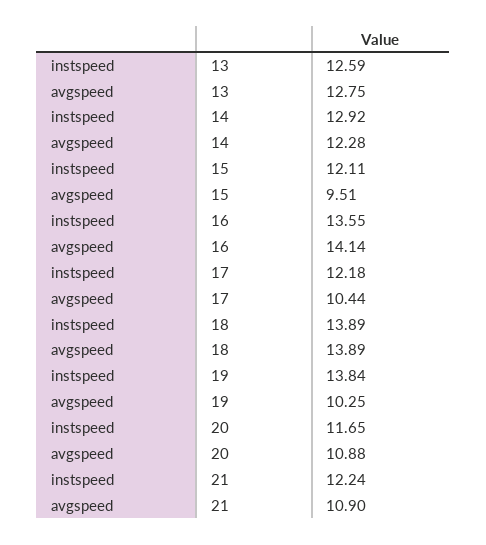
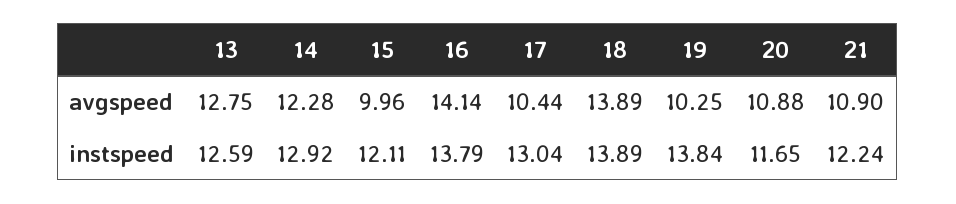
  {
    "instspeed": {
      "13": 12.59,
      "14": 12.92,
      "15": 12.11,
-     "16": 13.55,
+     "16": 13.79,
-     "17": 12.18,
+     "17": 13.04,
      "18": 13.89,
      "19": 13.84,
      "20": 11.65,
      "21": 12.24
    },
    "avgspeed": {
      "13": 12.75,
      "14": 12.28,
-     "15": 9.51,
+     "15": 9.96,
      "16": 14.14,
      "17": 10.44,
      "18": 13.89,
      "19": 10.25,
      "20": 10.88,
      "21": 10.9
    }
  }

